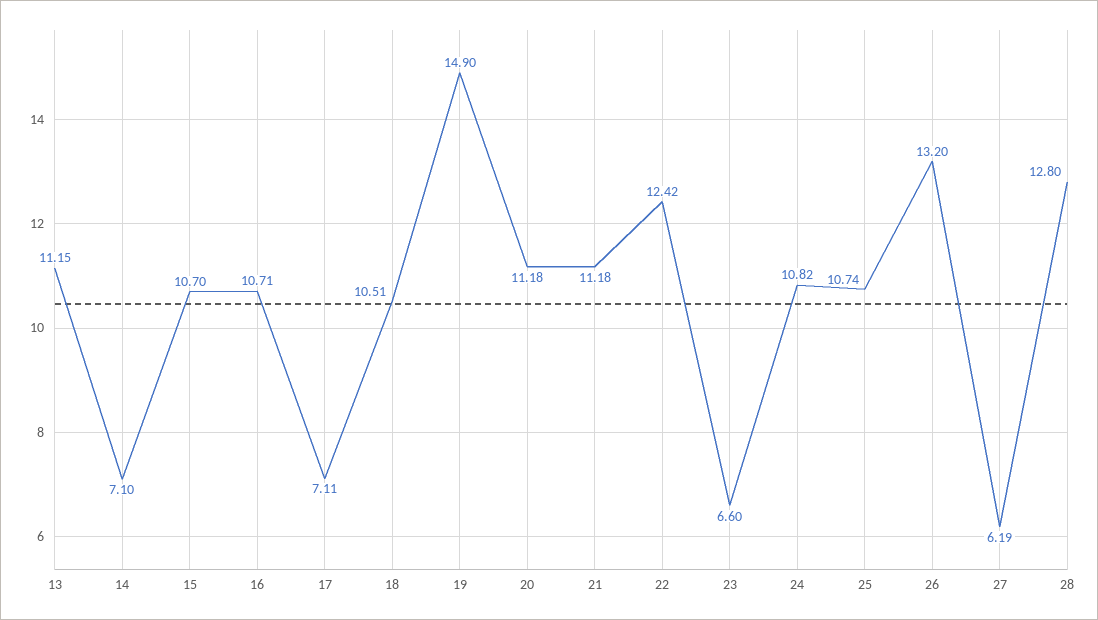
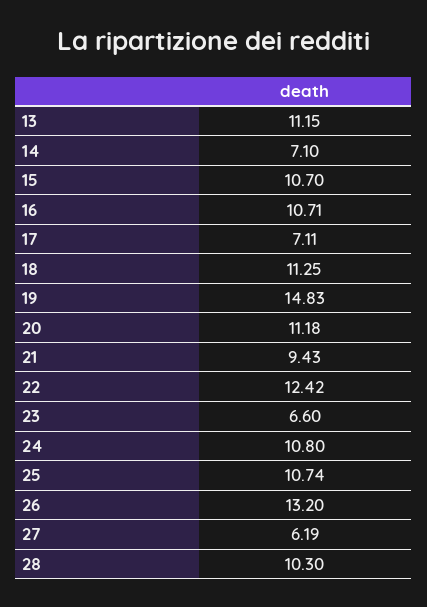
  {
    "13": 11.15,
    "14": 7.1,
    "15": 10.7,
    "16": 10.71,
    "17": 7.11,
-   "18": 10.51,
+   "18": 11.25,
-   "19": 14.9,
+   "19": 14.83,
    "20": 11.18,
-   "21": 11.18,
+   "21": 9.43,
    "22": 12.42,
    "23": 6.6,
-   "24": 10.82,
+   "24": 10.8,
    "25": 10.74,
    "26": 13.2,
    "27": 6.19,
-   "28": 12.8
+   "28": 10.3
  }

